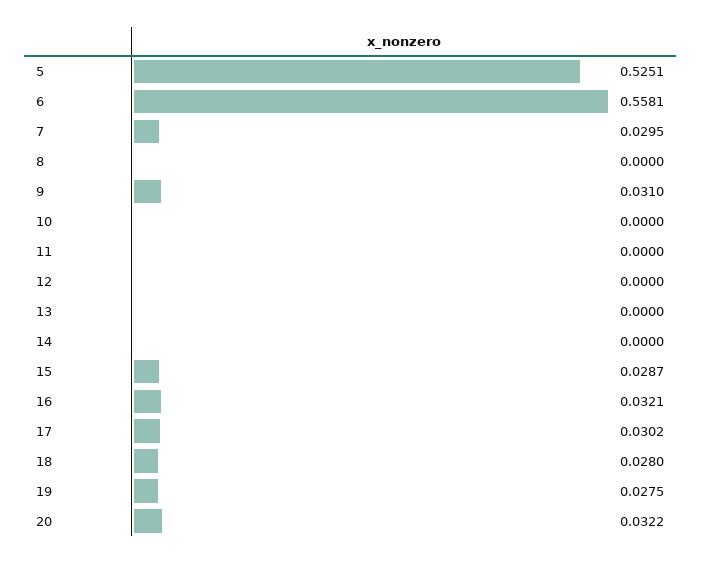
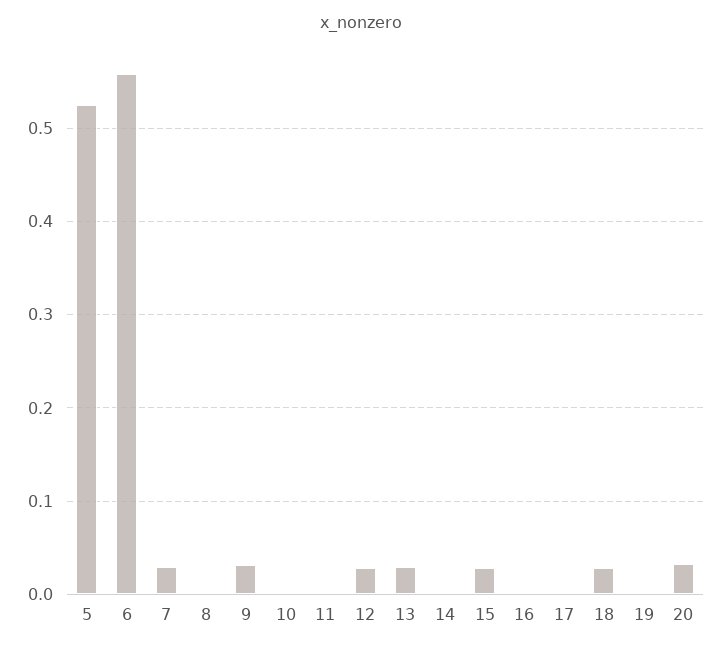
  {
    "5": 0.5251,
    "6": 0.5581,
    "7": 0.0295,
    "8": 0,
    "9": 0.031,
    "10": 0,
    "11": 0,
-   "12": 0,
+   "12": 0.03,
-   "13": 0,
+   "13": 0.03,
    "14": 0,
    "15": 0.0287,
-   "16": 0.0321,
+   "16": 0,
-   "17": 0.0302,
+   "17": 0,
    "18": 0.028,
-   "19": 0.0275,
+   "19": 0,
    "20": 0.0322
  }

